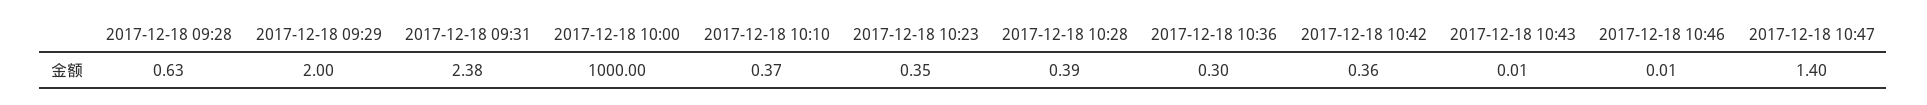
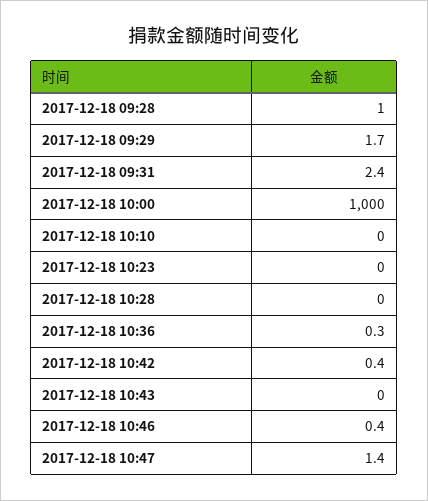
  {
-   "2017-12-18 09:28": 0.63,
+   "2017-12-18 09:28": 1,
-   "2017-12-18 09:29": 2,
+   "2017-12-18 09:29": 1.7,
    "2017-12-18 09:31": 2.38,
    "2017-12-18 10:00": 1000,
-   "2017-12-18 10:10": 0.37,
+   "2017-12-18 10:10": 0,
-   "2017-12-18 10:23": 0.35,
+   "2017-12-18 10:23": 0,
-   "2017-12-18 10:28": 0.39,
+   "2017-12-18 10:28": 0,
    "2017-12-18 10:36": 0.3,
    "2017-12-18 10:42": 0.36,
    "2017-12-18 10:43": 0.01,
-   "2017-12-18 10:46": 0.01,
+   "2017-12-18 10:46": 0.4,
    "2017-12-18 10:47": 1.4
  }

